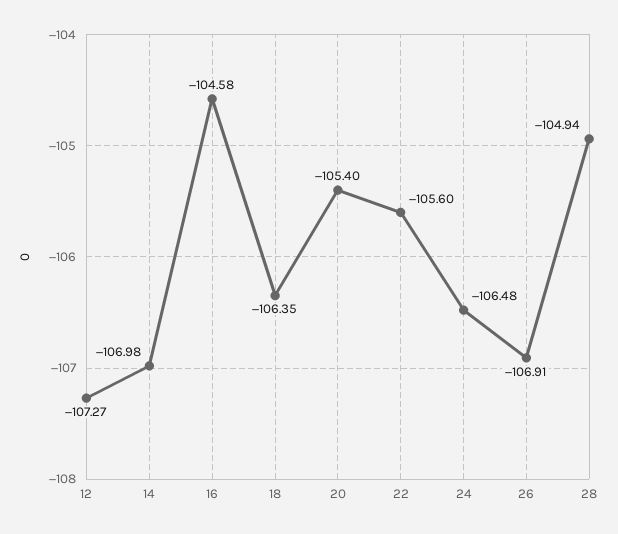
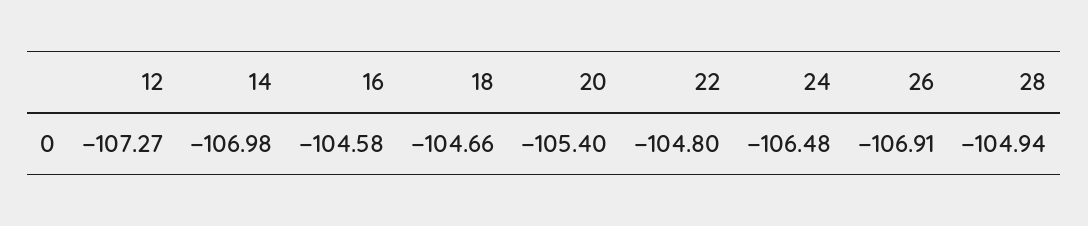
  {
    "12": -107.27,
    "14": -106.98,
    "16": -104.58,
-   "18": -106.35,
+   "18": -104.66,
    "20": -105.4,
-   "22": -105.6,
+   "22": -104.8,
    "24": -106.48,
    "26": -106.91,
    "28": -104.94
  }

